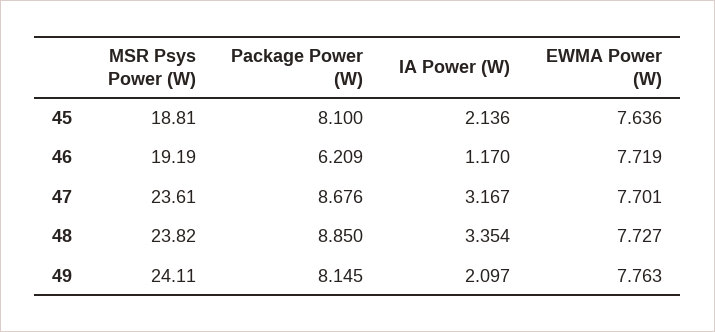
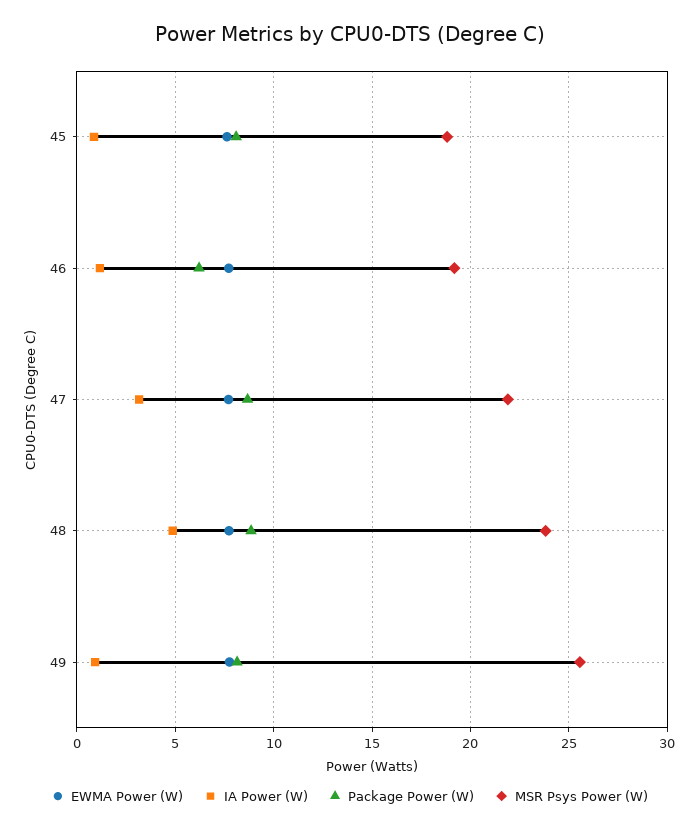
  {
    "MSR Psys Power (W)": {
      "45": 18.81,
      "46": 19.19,
-     "47": 23.61,
+     "47": 22,
      "48": 23.82,
-     "49": 24.11
+     "49": 25.5
    },
    "Package Power (W)": {
      "45": 8.1,
      "46": 6.209,
      "47": 8.676,
      "48": 8.85,
      "49": 8.145
    },
    "IA Power (W)": {
-     "45": 2.136,
+     "45": 1,
      "46": 1.17,
      "47": 3.167,
-     "48": 3.354,
+     "48": 5,
-     "49": 2.097
+     "49": 1
    },
    "EWMA Power (W)": {
      "45": 7.636,
      "46": 7.719,
      "47": 7.701,
      "48": 7.727,
      "49": 7.763
    }
  }

